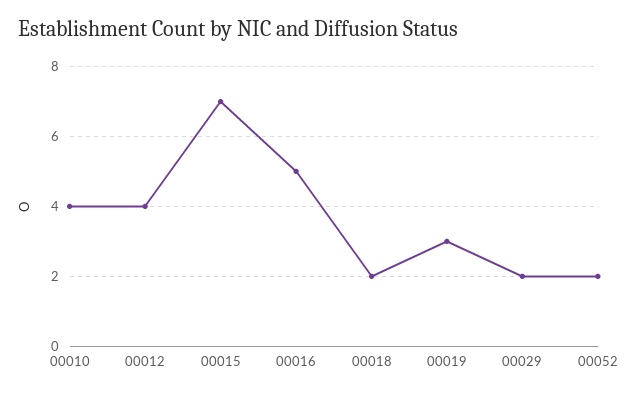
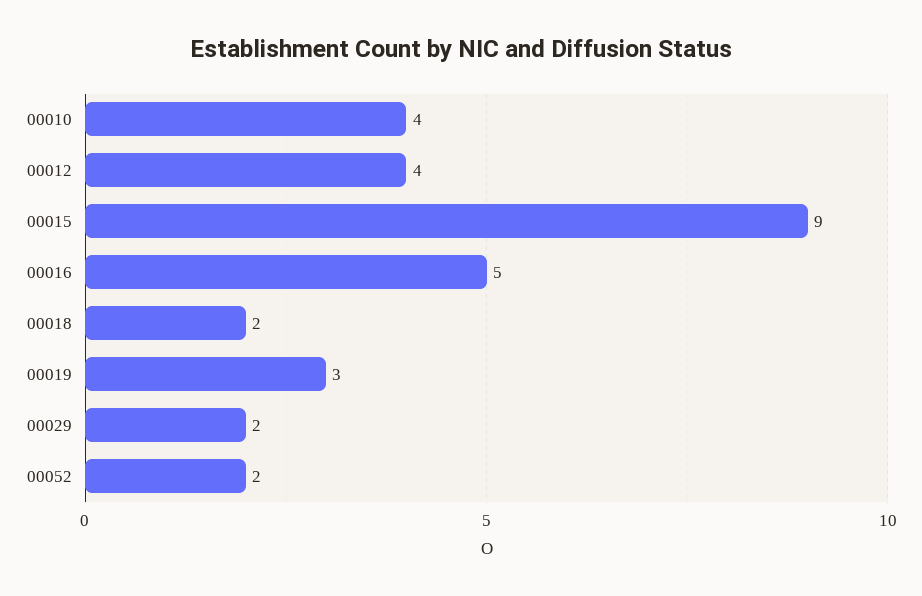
  {
    "00010": 4,
    "00012": 4,
-   "00015": 7,
+   "00015": 9,
    "00016": 5,
    "00018": 2,
    "00019": 3,
    "00029": 2,
    "00052": 2
  }

